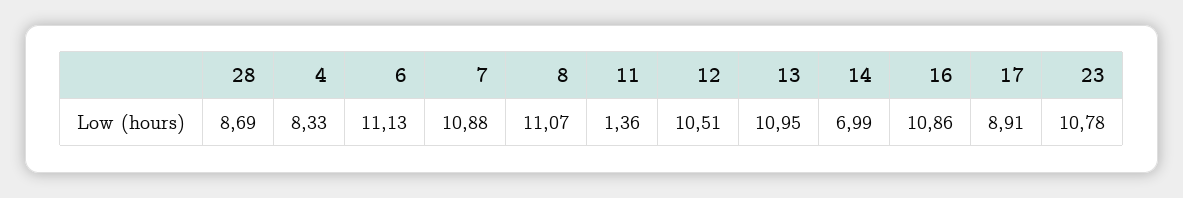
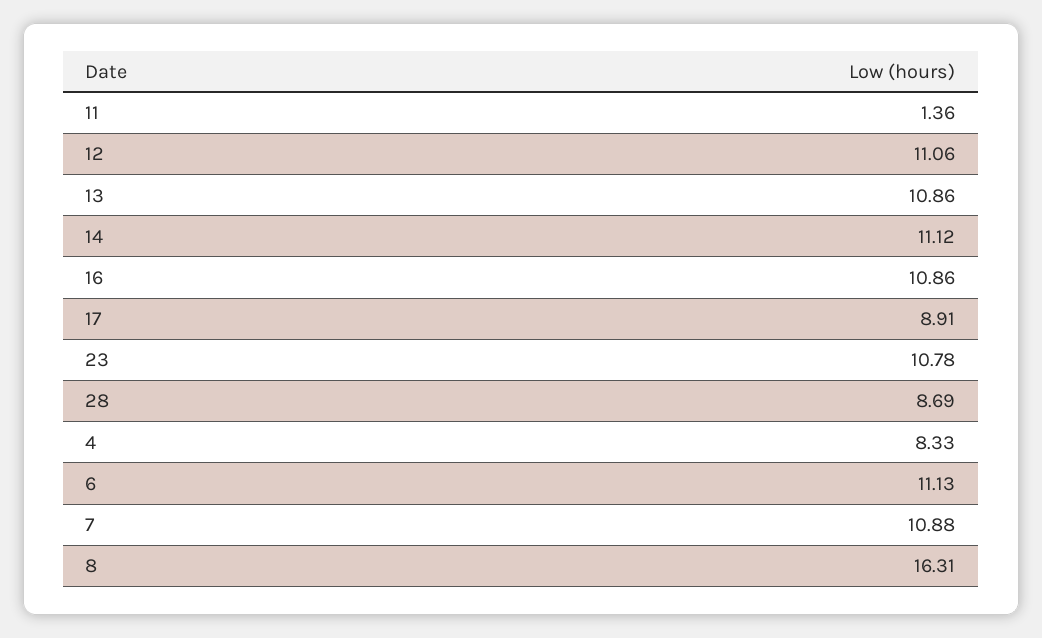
  {
    "28": 8.69,
    "4": 8.33,
    "6": 11.13,
    "7": 10.88,
-   "8": 11.07,
+   "8": 16.31,
    "11": 1.36,
-   "12": 10.51,
+   "12": 11.06,
-   "13": 10.95,
+   "13": 10.86,
-   "14": 6.99,
+   "14": 11.12,
    "16": 10.86,
    "17": 8.91,
    "23": 10.78
  }

